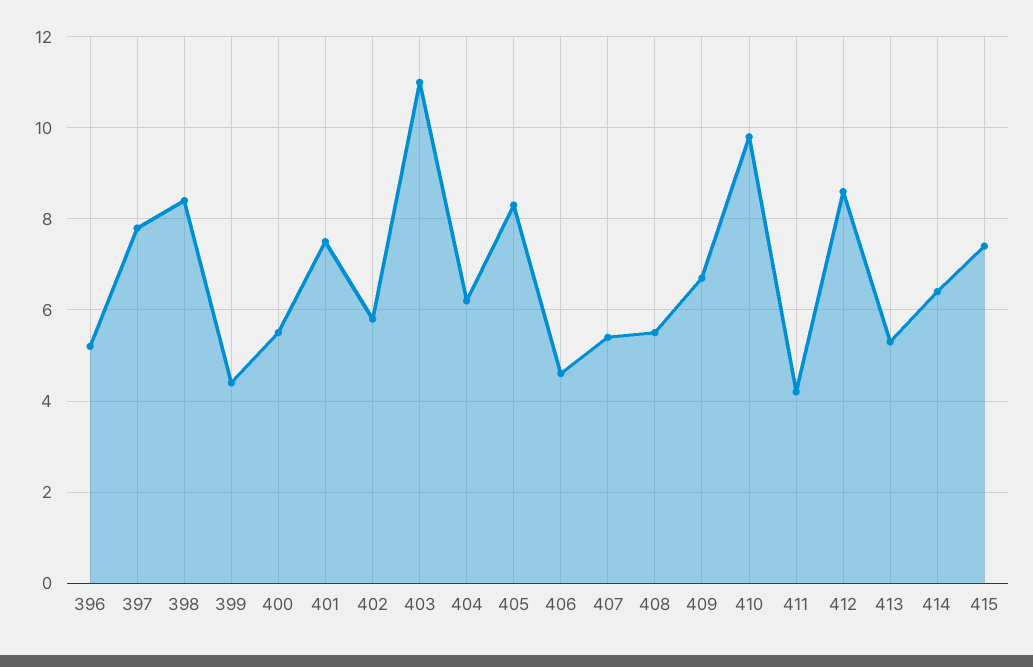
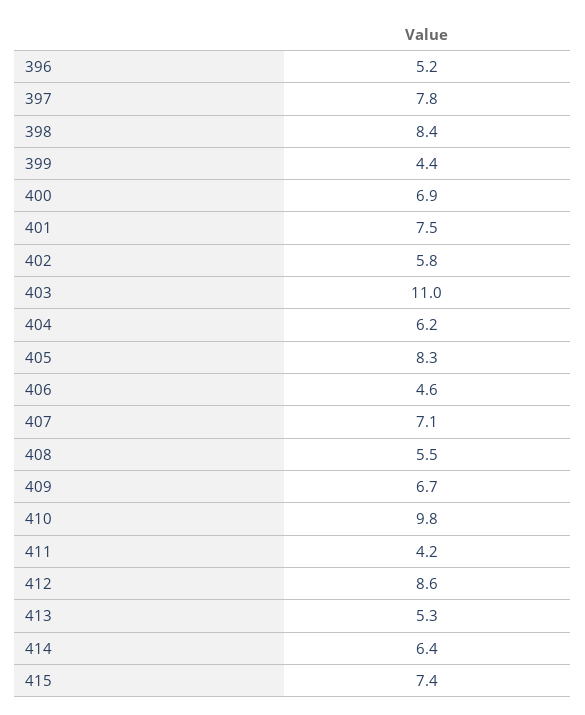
  {
    "396": 5.2,
    "397": 7.8,
    "398": 8.4,
    "399": 4.4,
-   "400": 5.5,
+   "400": 6.9,
    "401": 7.5,
    "402": 5.8,
    "403": 11,
    "404": 6.2,
    "405": 8.3,
    "406": 4.6,
-   "407": 5.5,
+   "407": 7.1,
    "408": 5.5,
    "409": 6.7,
    "410": 9.8,
    "411": 4.2,
    "412": 8.6,
    "413": 5.3,
    "414": 6.4,
    "415": 7.4
  }

